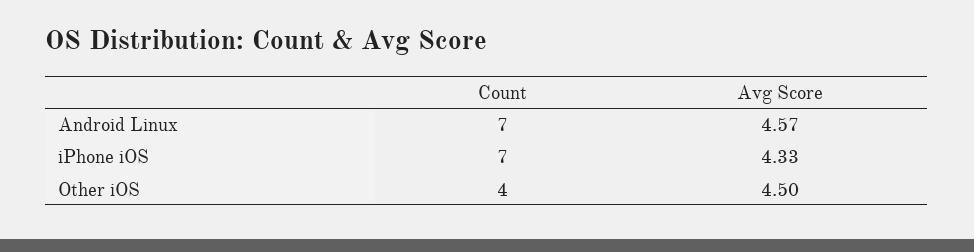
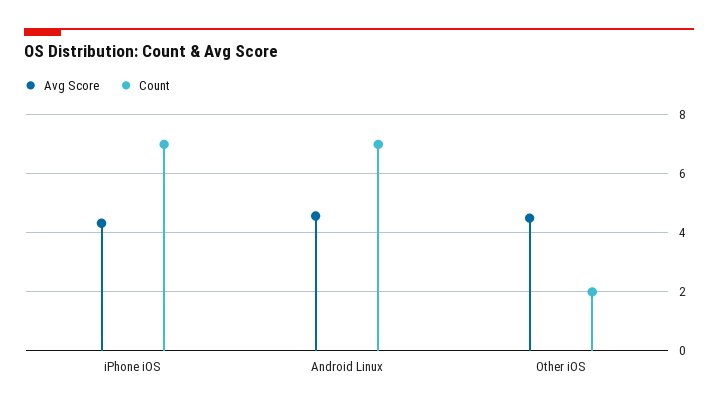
  {
    "Count": {
      "Android Linux": 7,
      "iPhone iOS": 7,
-     "Other iOS": 4
+     "Other iOS": 2
    },
    "Avg Score": {
      "Android Linux": 4.57,
      "iPhone iOS": 4.33,
      "Other iOS": 4.5
    }
  }

